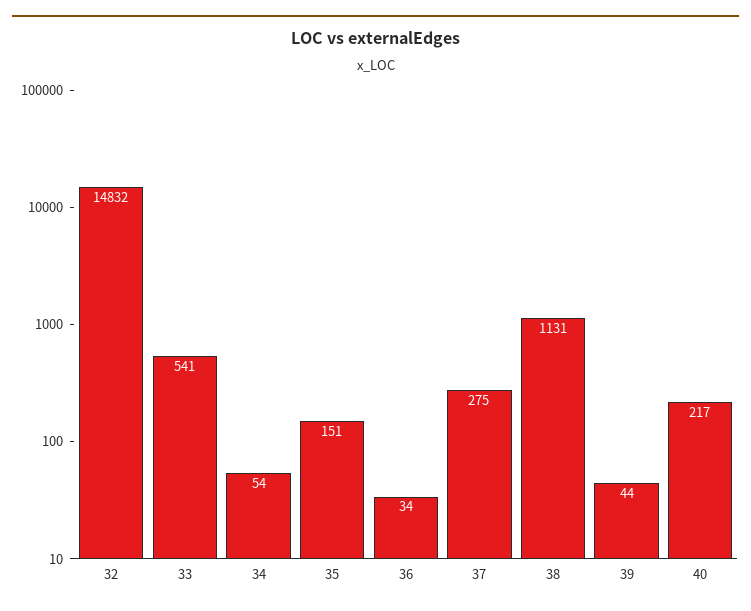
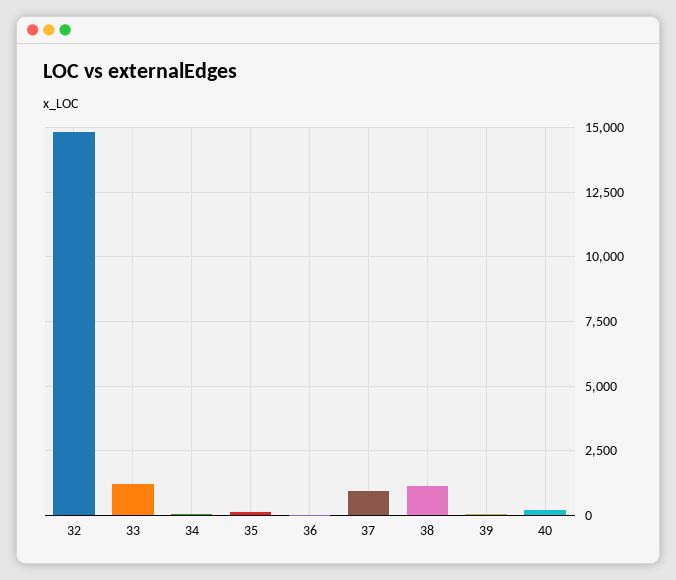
  {
    "32": 14832,
-   "33": 541,
+   "33": 1250,
    "34": 54,
    "35": 151,
    "36": 34,
-   "37": 275,
+   "37": 1000,
    "38": 1131,
    "39": 44,
    "40": 217
  }

